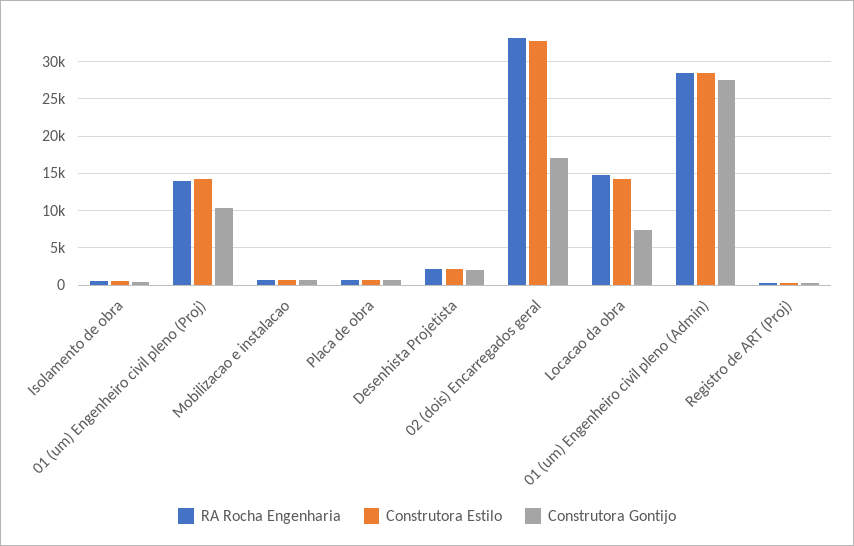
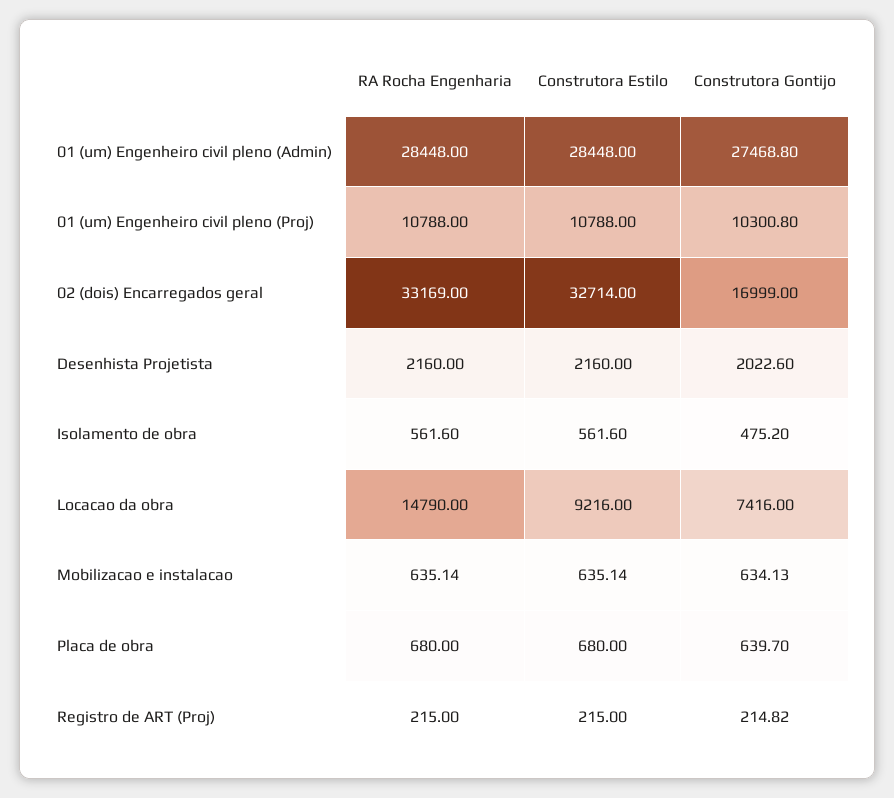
  {
    "RA Rocha Engenharia": {
      "Isolamento de obra": 561.6,
-     "01 (um) Engenheiro civil pleno (Proj)": 14000,
+     "01 (um) Engenheiro civil pleno (Proj)": 10788,
      "Mobilizacao e instalacao": 635.14,
      "Placa de obra": 680,
      "Desenhista Projetista": 2160,
      "02 (dois) Encarregados geral": 33169,
      "Locacao da obra": 14790,
      "01 (um) Engenheiro civil pleno (Admin)": 28448,
      "Registro de ART (Proj)": 215
    },
    "Construtora Estilo": {
      "Isolamento de obra": 561.6,
-     "01 (um) Engenheiro civil pleno (Proj)": 14000,
+     "01 (um) Engenheiro civil pleno (Proj)": 10788,
      "Mobilizacao e instalacao": 635.14,
      "Placa de obra": 680,
      "Desenhista Projetista": 2160,
      "02 (dois) Encarregados geral": 32714,
-     "Locacao da obra": 14000,
+     "Locacao da obra": 9216,
      "01 (um) Engenheiro civil pleno (Admin)": 28448,
      "Registro de ART (Proj)": 215
    },
    "Construtora Gontijo": {
      "Isolamento de obra": 475.2,
      "01 (um) Engenheiro civil pleno (Proj)": 10300.8,
      "Mobilizacao e instalacao": 634.13,
      "Placa de obra": 639.7,
      "Desenhista Projetista": 2022.6,
      "02 (dois) Encarregados geral": 16999,
      "Locacao da obra": 7416,
      "01 (um) Engenheiro civil pleno (Admin)": 27468.8,
      "Registro de ART (Proj)": 214.82
    }
  }

